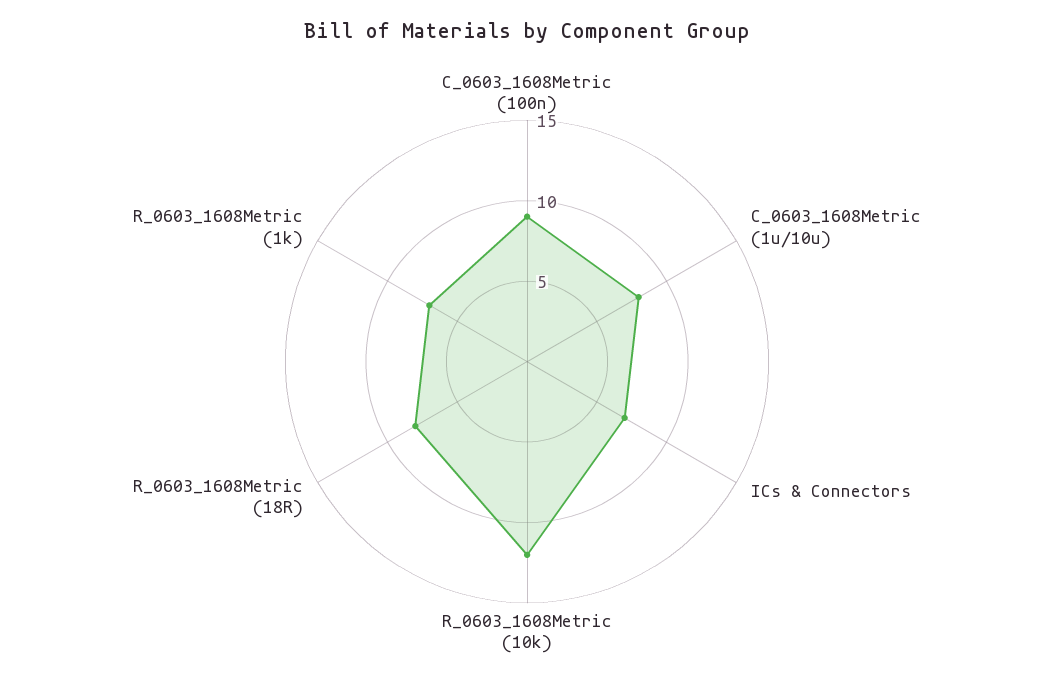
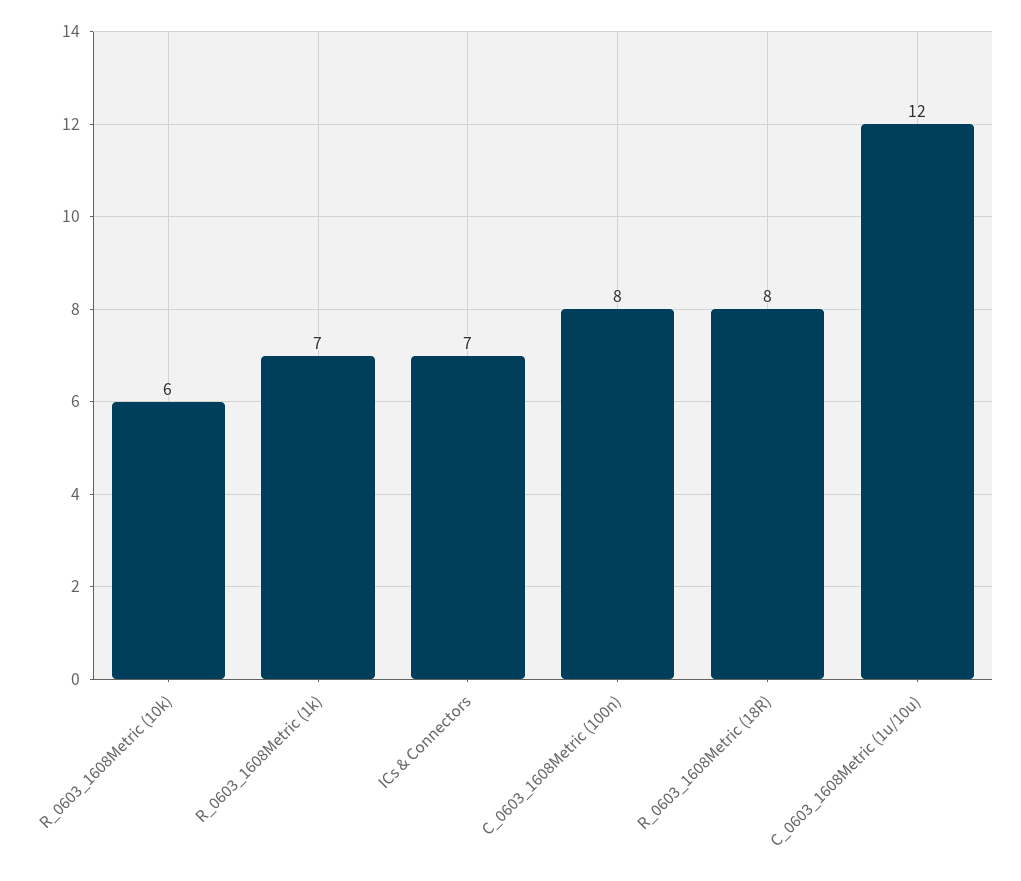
  {
-   "C_0603_1608Metric (100n)": 9,
+   "C_0603_1608Metric (100n)": 8,
-   "C_0603_1608Metric (1u/10u)": 8,
+   "C_0603_1608Metric (1u/10u)": 12,
    "ICs & Connectors": 7,
-   "R_0603_1608Metric (10k)": 12,
+   "R_0603_1608Metric (10k)": 6,
    "R_0603_1608Metric (18R)": 8,
    "R_0603_1608Metric (1k)": 7
  }

